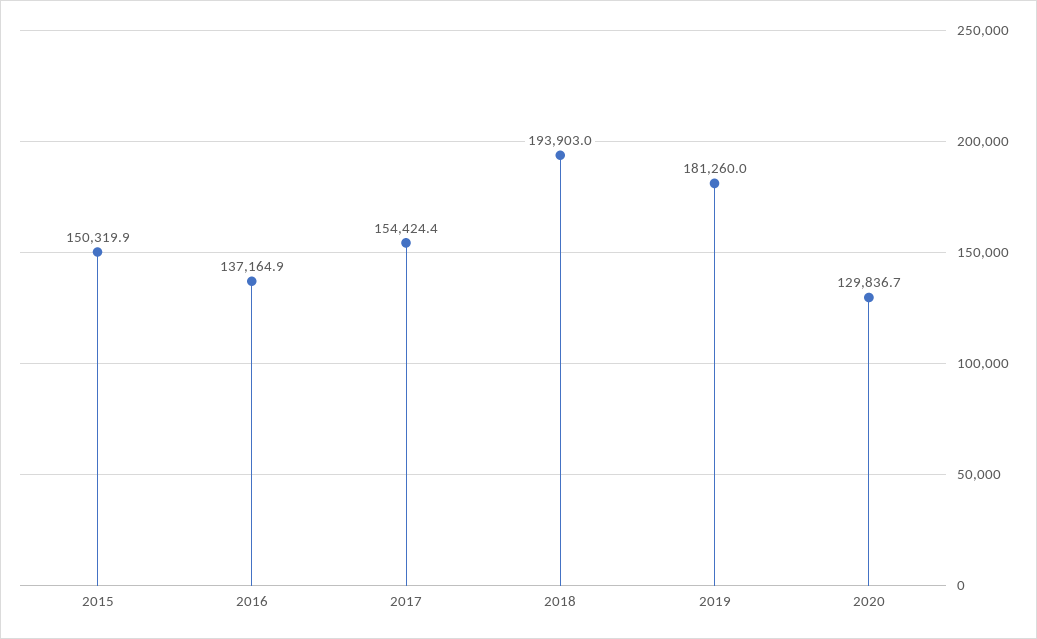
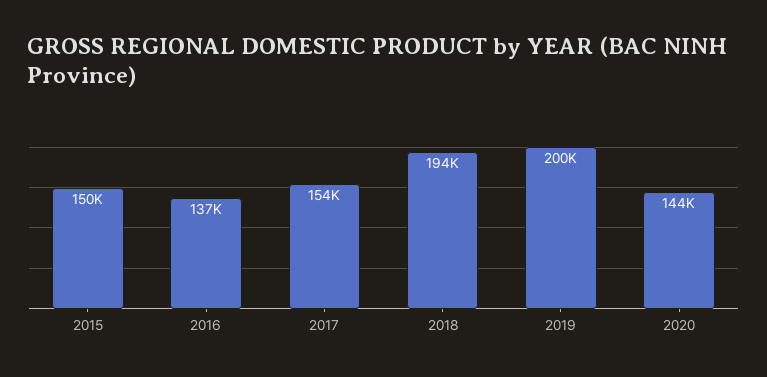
  {
    "2015": 150319.9,
    "2016": 137164.9,
    "2017": 154424.4,
    "2018": 193903,
-   "2019": 181260,
+   "2019": 200000,
-   "2020": 129836.7
+   "2020": 144000
  }

